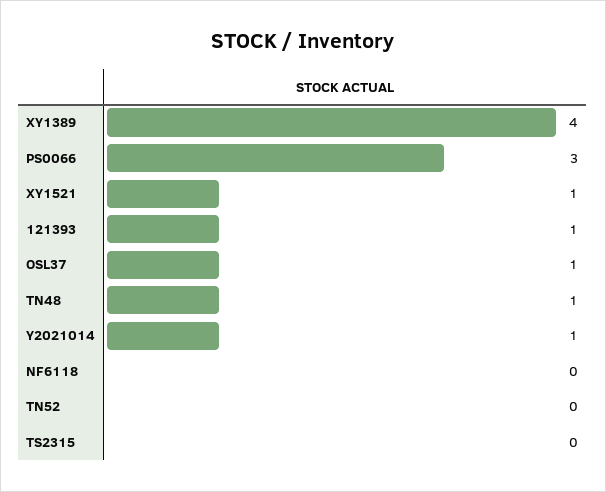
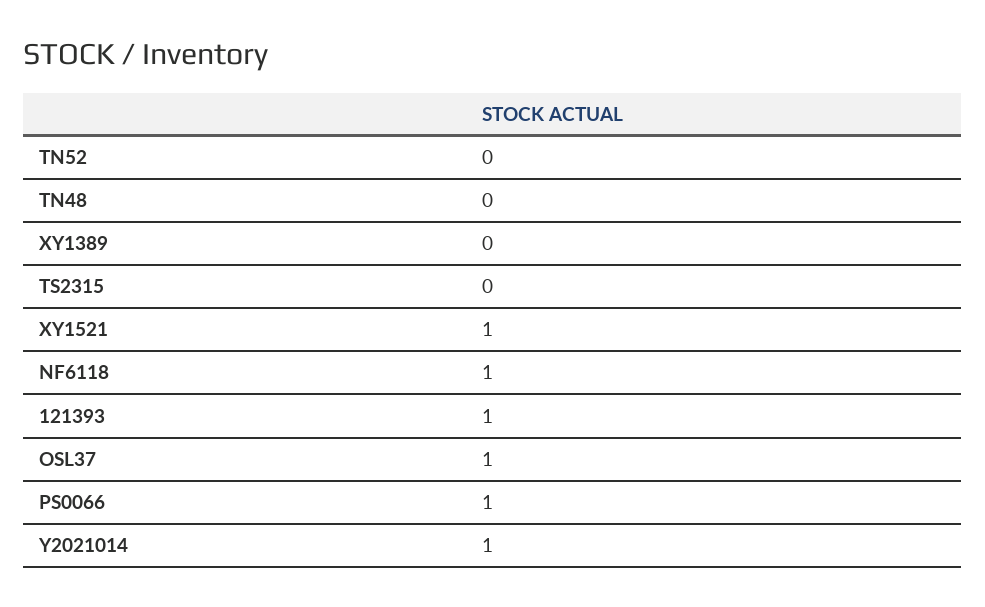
  {
-   "XY1389": 4,
+   "XY1389": 0,
-   "PS0066": 3,
+   "PS0066": 1,
    "XY1521": 1,
    "121393": 1,
    "OSL37": 1,
-   "TN48": 1,
+   "TN48": 0,
    "Y2021014": 1,
-   "NF6118": 0,
+   "NF6118": 1,
    "TN52": 0,
    "TS2315": 0
  }

